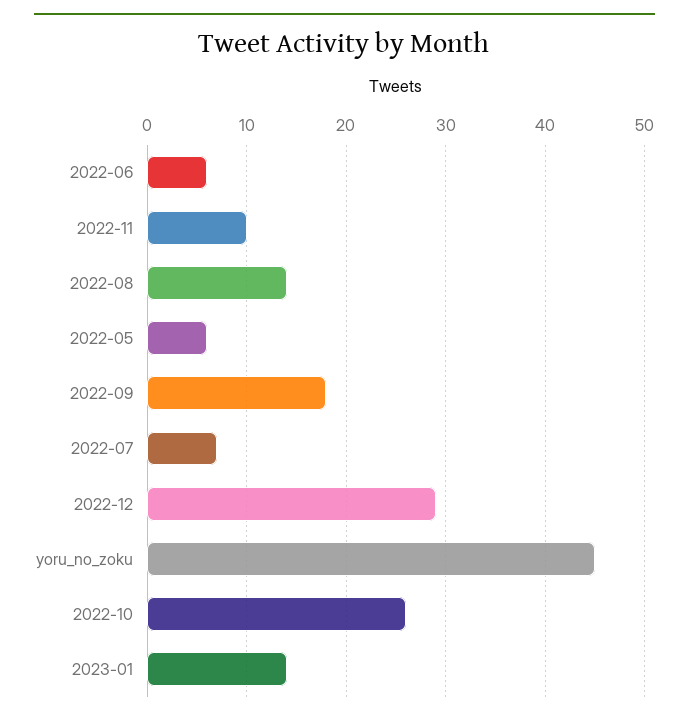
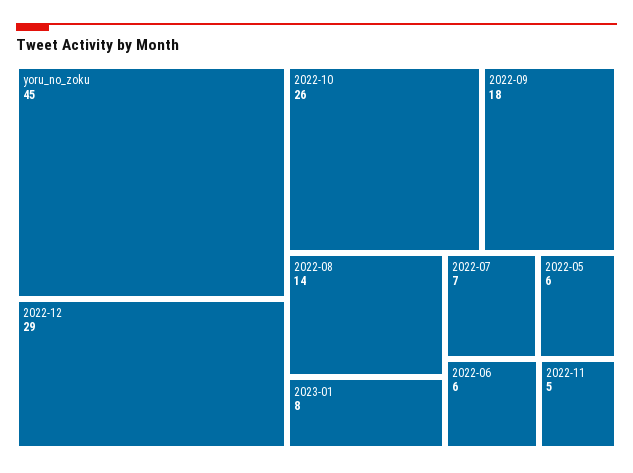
  {
    "2022-06": 6,
-   "2022-11": 10,
+   "2022-11": 5,
    "2022-08": 14,
    "2022-05": 6,
    "2022-09": 18,
    "2022-07": 7,
    "2022-12": 29,
    "yoru_no_zoku": 45,
    "2022-10": 26,
-   "2023-01": 14
+   "2023-01": 8
  }

